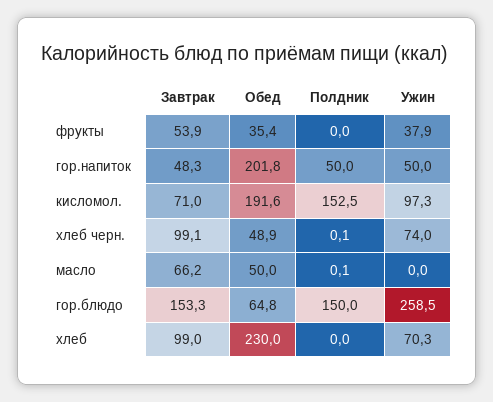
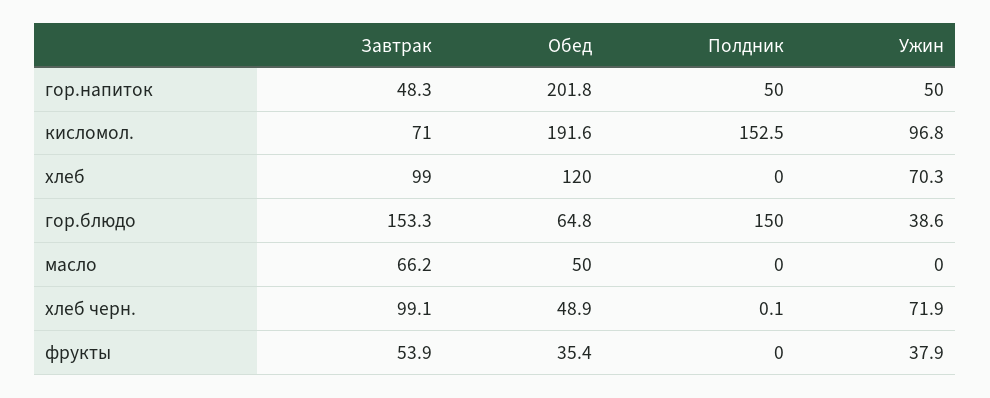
  {
    "Завтрак": {
      "фрукты": 53.9,
      "гор.напиток": 48.3,
      "кисломол.": 71,
      "хлеб черн.": 99.1,
      "масло": 66.2,
      "гор.блюдо": 153.3,
      "хлеб": 99
    },
    "Обед": {
      "фрукты": 35.4,
      "гор.напиток": 201.8,
      "кисломол.": 191.6,
      "хлеб черн.": 48.9,
      "масло": 50,
      "гор.блюдо": 64.8,
-     "хлеб": 230
+     "хлеб": 120
    },
    "Полдник": {
      "фрукты": 0,
      "гор.напиток": 50,
      "кисломол.": 152.5,
      "хлеб черн.": 0.1,
-     "масло": 0.1,
+     "масло": 0,
      "гор.блюдо": 150,
      "хлеб": 0
    },
    "Ужин": {
      "фрукты": 37.9,
      "гор.напиток": 50,
-     "кисломол.": 97.3,
+     "кисломол.": 96.8,
-     "хлеб черн.": 74,
+     "хлеб черн.": 71.9,
      "масло": 0,
-     "гор.блюдо": 258.5,
+     "гор.блюдо": 38.6,
      "хлеб": 70.3
    }
  }

